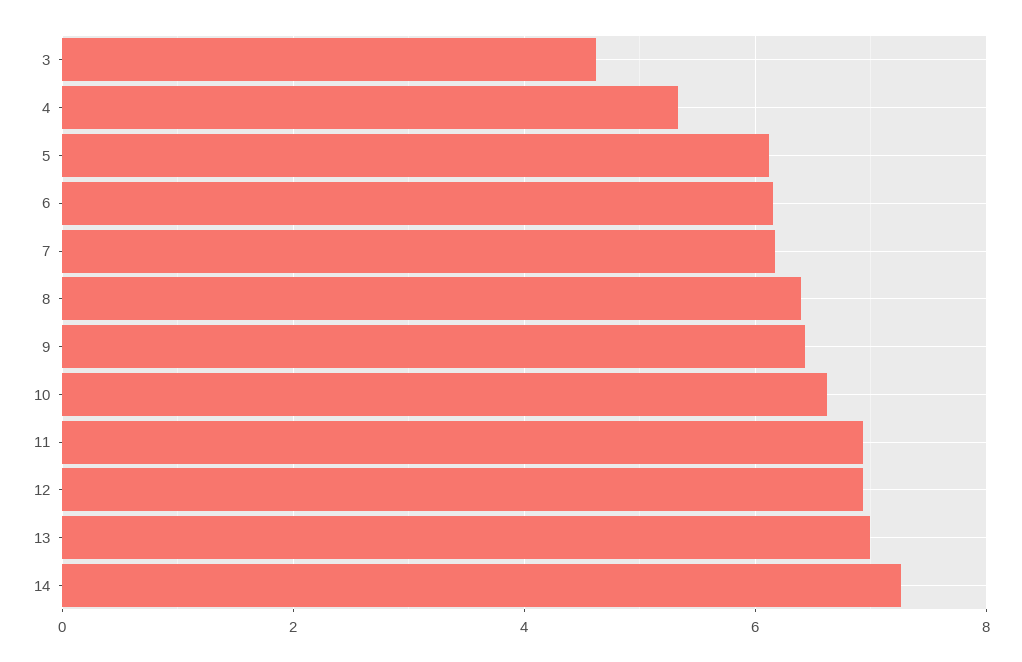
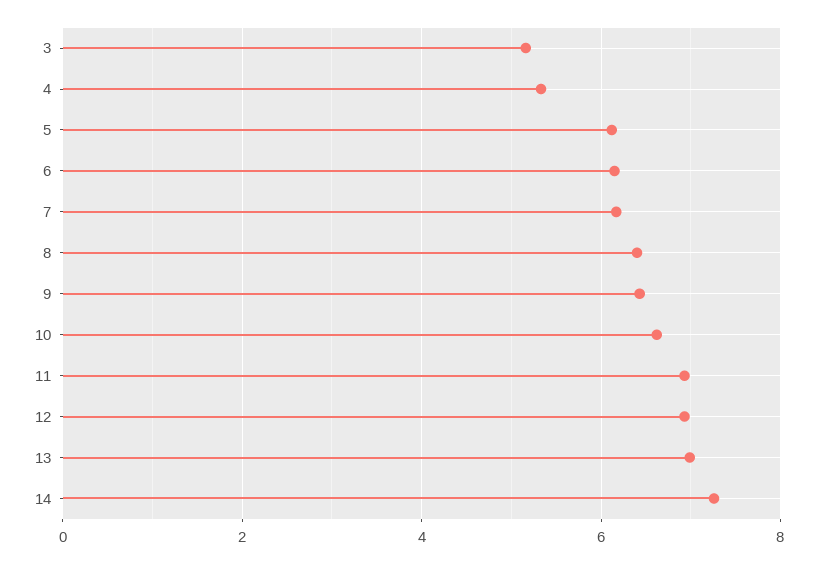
  {
-   "3": 4.6,
+   "3": 5.2,
    "4": 5.4,
    "5": 6.2,
    "6": 6.2,
    "7": 6.2,
    "8": 6.4,
    "9": 6.4,
    "10": 6.6,
    "11": 7,
    "12": 7,
    "13": 7,
    "14": 7.2
  }

